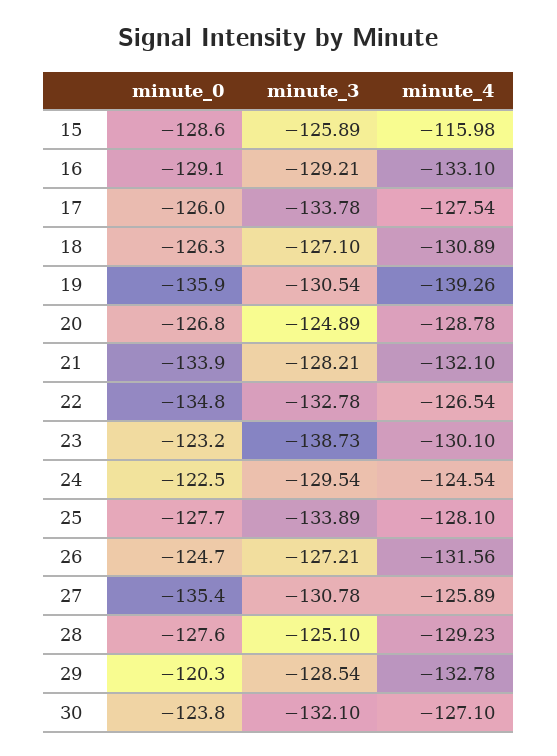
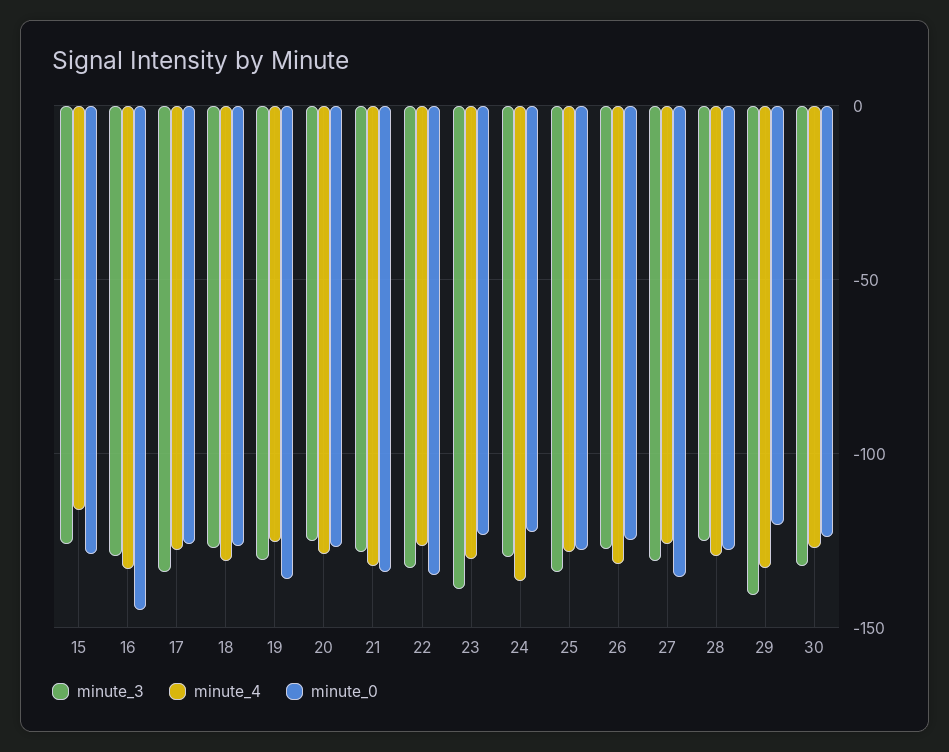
  {
    "minute_0": {
      "15": -128.6,
-     "16": -129.1,
+     "16": -145,
      "17": -126,
      "18": -126.3,
      "19": -135.9,
      "20": -126.8,
      "21": -133.9,
      "22": -134.8,
      "23": -123.2,
      "24": -122.5,
      "25": -127.7,
      "26": -124.7,
      "27": -135.4,
      "28": -127.6,
      "29": -120.3,
      "30": -123.8
    },
    "minute_3": {
      "15": -125.89,
      "16": -129.21,
      "17": -133.78,
      "18": -127.1,
      "19": -130.54,
      "20": -124.89,
      "21": -128.21,
      "22": -132.78,
      "23": -138.73,
      "24": -129.54,
      "25": -133.89,
      "26": -127.21,
      "27": -130.78,
      "28": -125.1,
-     "29": -128.54,
+     "29": -140,
      "30": -132.1
    },
    "minute_4": {
      "15": -115.98,
      "16": -133.1,
      "17": -127.54,
      "18": -130.89,
-     "19": -139.26,
+     "19": -125,
      "20": -128.78,
      "21": -132.1,
      "22": -126.54,
      "23": -130.1,
-     "24": -124.54,
+     "24": -135,
      "25": -128.1,
      "26": -131.56,
      "27": -125.89,
      "28": -129.23,
      "29": -132.78,
      "30": -127.1
    }
  }

